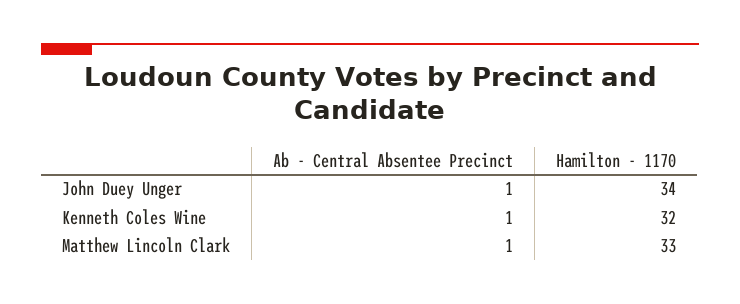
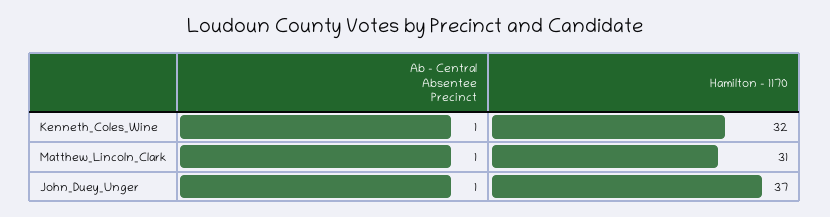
  {
    "Ab - Central Absentee Precinct": {
      "John Duey Unger": 1,
      "Kenneth Coles Wine": 1,
      "Matthew Lincoln Clark": 1
    },
    "Hamilton - 1170": {
-     "John Duey Unger": 34,
+     "John Duey Unger": 37,
      "Kenneth Coles Wine": 32,
-     "Matthew Lincoln Clark": 33
+     "Matthew Lincoln Clark": 31
    }
  }

